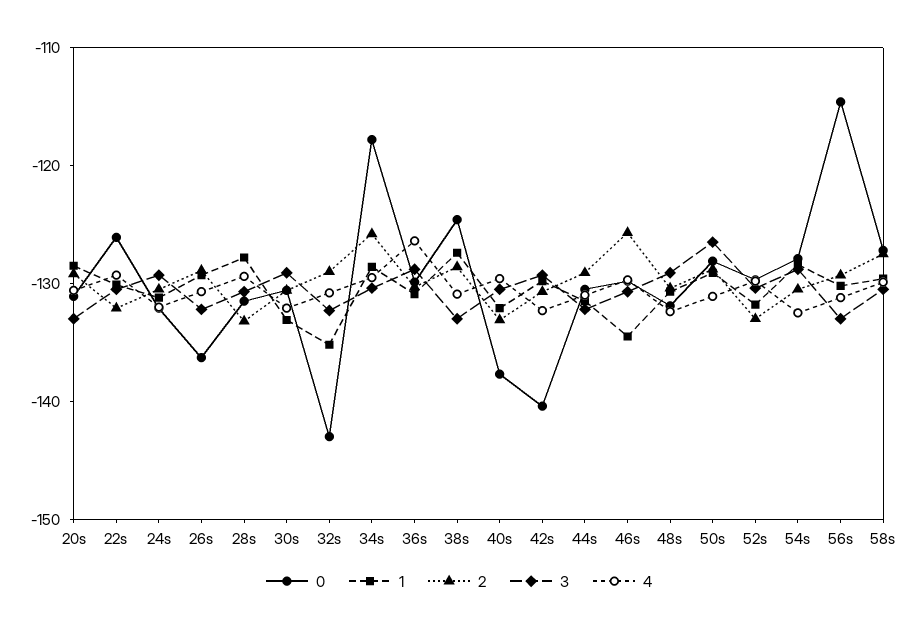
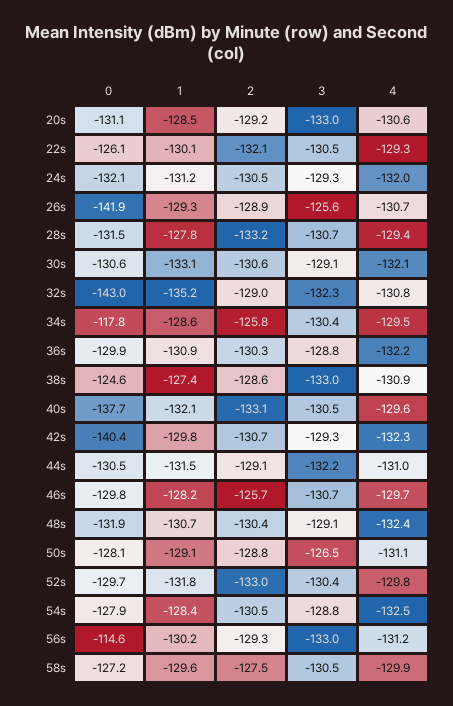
  {
    "0": {
      "20s": -131.1,
      "22s": -126.1,
      "24s": -132.1,
-     "26s": -136,
+     "26s": -141.9,
      "28s": -131.5,
      "30s": -130.6,
      "32s": -143,
      "34s": -117.8,
      "36s": -129.9,
      "38s": -124.6,
      "40s": -137.7,
      "42s": -140.4,
      "44s": -130.5,
      "46s": -129.8,
      "48s": -131.9,
      "50s": -128.1,
      "52s": -129.7,
      "54s": -127.9,
      "56s": -114.6,
      "58s": -127.2
    },
    "1": {
      "20s": -128.5,
      "22s": -130.1,
      "24s": -131.2,
      "26s": -129.3,
      "28s": -127.8,
      "30s": -133.1,
      "32s": -135.2,
      "34s": -128.6,
      "36s": -130.9,
      "38s": -127.4,
      "40s": -132.1,
      "42s": -129.8,
      "44s": -131.5,
-     "46s": -134,
+     "46s": -128.2,
      "48s": -130.7,
      "50s": -129.1,
      "52s": -131.8,
      "54s": -128.4,
      "56s": -130.2,
      "58s": -129.6
    },
    "2": {
      "20s": -129.2,
      "22s": -132.1,
      "24s": -130.5,
      "26s": -128.9,
      "28s": -133.2,
      "30s": -130.6,
      "32s": -129,
      "34s": -125.8,
      "36s": -130.3,
      "38s": -128.6,
      "40s": -133.1,
      "42s": -130.7,
      "44s": -129.1,
      "46s": -125.7,
      "48s": -130.4,
      "50s": -128.8,
      "52s": -133,
      "54s": -130.5,
      "56s": -129.3,
      "58s": -127.5
    },
    "3": {
      "20s": -133,
      "22s": -130.5,
      "24s": -129.3,
-     "26s": -132,
+     "26s": -125.6,
      "28s": -130.7,
      "30s": -129.1,
      "32s": -132.3,
      "34s": -130.4,
      "36s": -128.8,
      "38s": -133,
      "40s": -130.5,
      "42s": -129.3,
      "44s": -132.2,
      "46s": -130.7,
      "48s": -129.1,
      "50s": -126.5,
      "52s": -130.4,
      "54s": -128.8,
      "56s": -133,
      "58s": -130.5
    },
    "4": {
      "20s": -130.6,
      "22s": -129.3,
      "24s": -132,
      "26s": -130.7,
      "28s": -129.4,
      "30s": -132.1,
      "32s": -130.8,
      "34s": -129.5,
-     "36s": -126,
+     "36s": -132.2,
      "38s": -130.9,
      "40s": -129.6,
      "42s": -132.3,
      "44s": -131,
      "46s": -129.7,
      "48s": -132.4,
      "50s": -131.1,
      "52s": -129.8,
      "54s": -132.5,
      "56s": -131.2,
      "58s": -129.9
    }
  }

